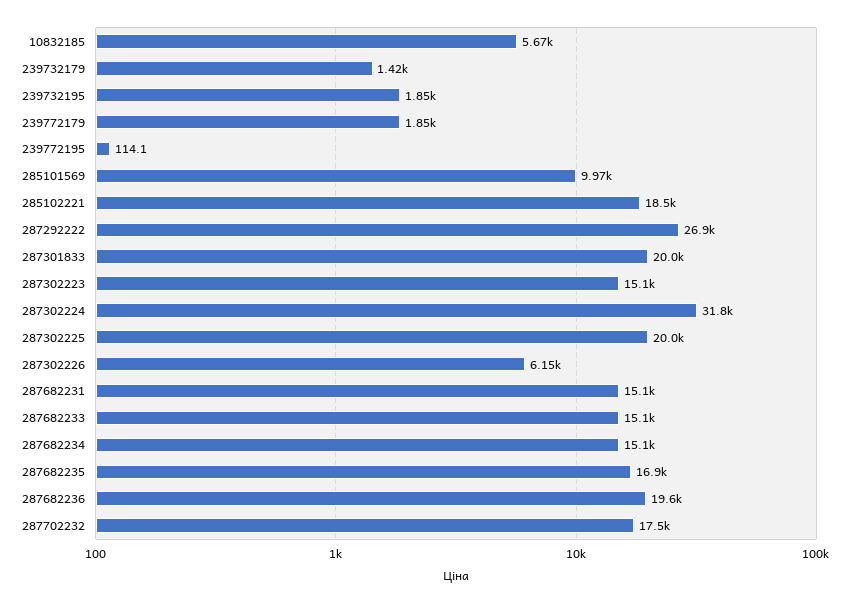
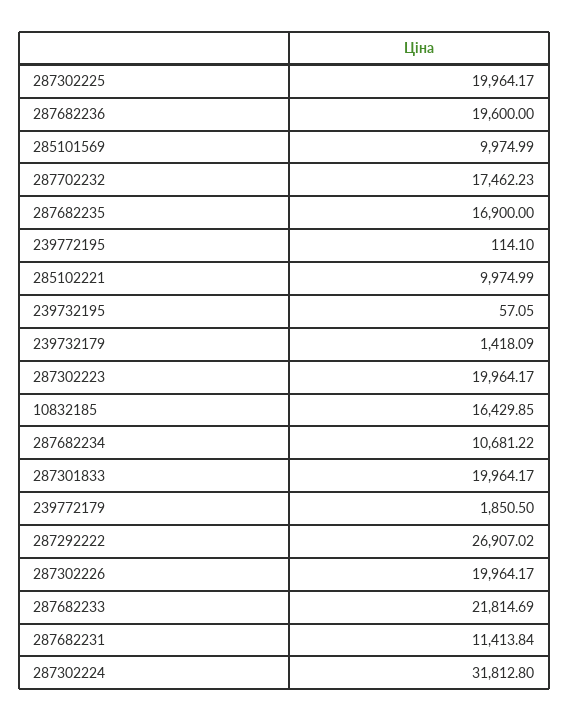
  {
-   "10832185": 5670,
+   "10832185": 16429.85,
    "239732179": 1418.09,
-   "239732195": 1850,
+   "239732195": 57.05,
    "239772179": 1850.5,
    "239772195": 114.1,
    "285101569": 9974.99,
-   "285102221": 18500,
+   "285102221": 9974.99,
    "287292222": 26907.02,
    "287301833": 19964.17,
-   "287302223": 15100,
+   "287302223": 19964.17,
    "287302224": 31812.8,
    "287302225": 19964.17,
-   "287302226": 6150,
+   "287302226": 19964.17,
-   "287682231": 15100,
+   "287682231": 11413.84,
-   "287682233": 15100,
+   "287682233": 21814.69,
-   "287682234": 15100,
+   "287682234": 10681.22,
    "287682235": 16900,
    "287682236": 19600,
    "287702232": 17462.23
  }

